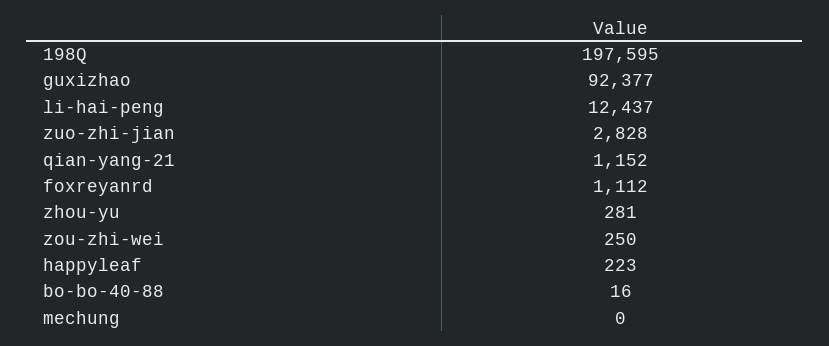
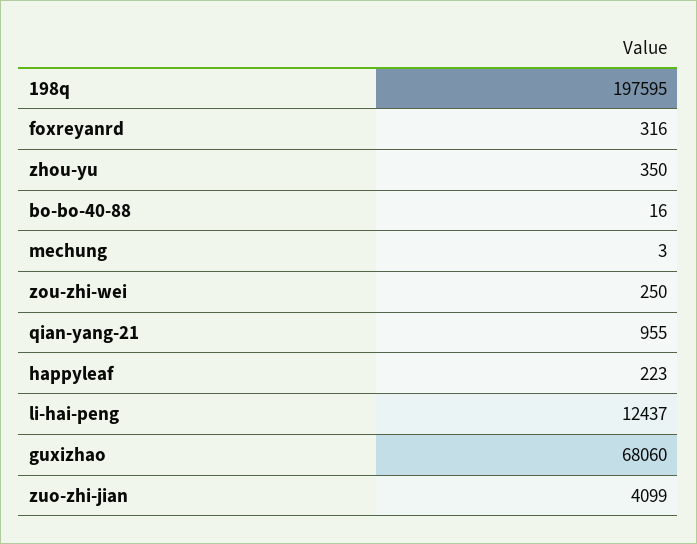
  {
    "198Q": 197595,
-   "guxizhao": 92377,
+   "guxizhao": 68060,
    "li-hai-peng": 12437,
-   "zuo-zhi-jian": 2828,
+   "zuo-zhi-jian": 4099,
-   "qian-yang-21": 1152,
+   "qian-yang-21": 955,
-   "foxreyanrd": 1112,
+   "foxreyanrd": 316,
-   "zhou-yu": 281,
+   "zhou-yu": 350,
    "zou-zhi-wei": 250,
    "happyleaf": 223,
    "bo-bo-40-88": 16,
-   "mechung": 0
+   "mechung": 3
  }

